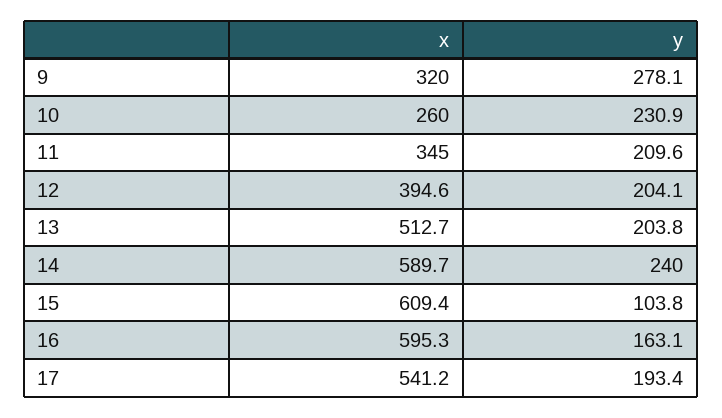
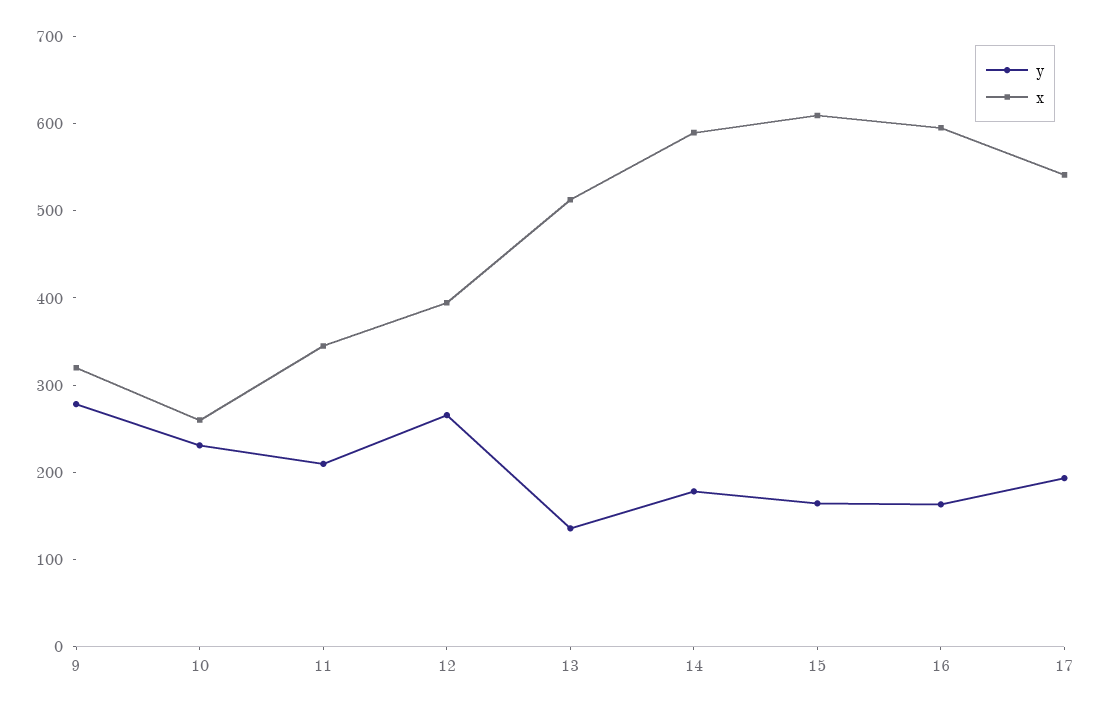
  {
    "x": {
      "9": 320,
      "10": 260,
      "11": 345,
      "12": 394.6,
      "13": 512.7,
      "14": 589.7,
      "15": 609.4,
      "16": 595.3,
      "17": 541.2
    },
    "y": {
      "9": 278.1,
      "10": 230.9,
      "11": 209.6,
-     "12": 204.1,
+     "12": 260,
-     "13": 203.8,
+     "13": 140,
-     "14": 240,
+     "14": 180,
-     "15": 103.8,
+     "15": 160,
      "16": 163.1,
      "17": 193.4
    }
  }

